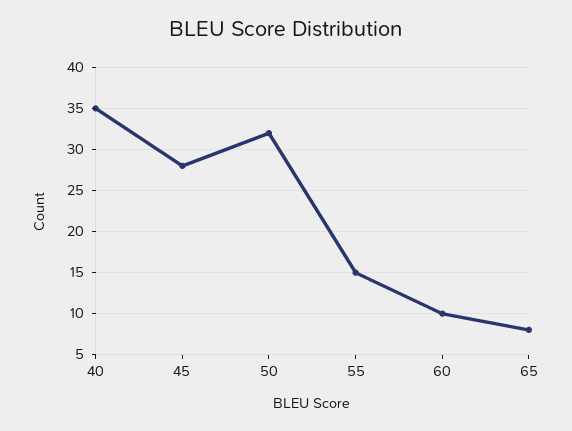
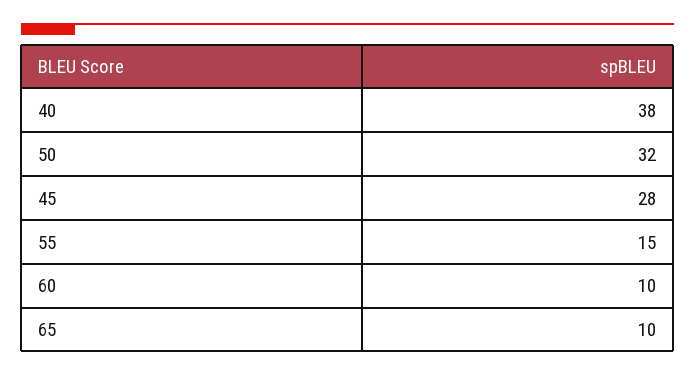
  {
-   "40": 35,
+   "40": 38,
    "45": 28,
    "50": 32,
    "55": 15,
    "60": 10,
-   "65": 8
+   "65": 10
  }

